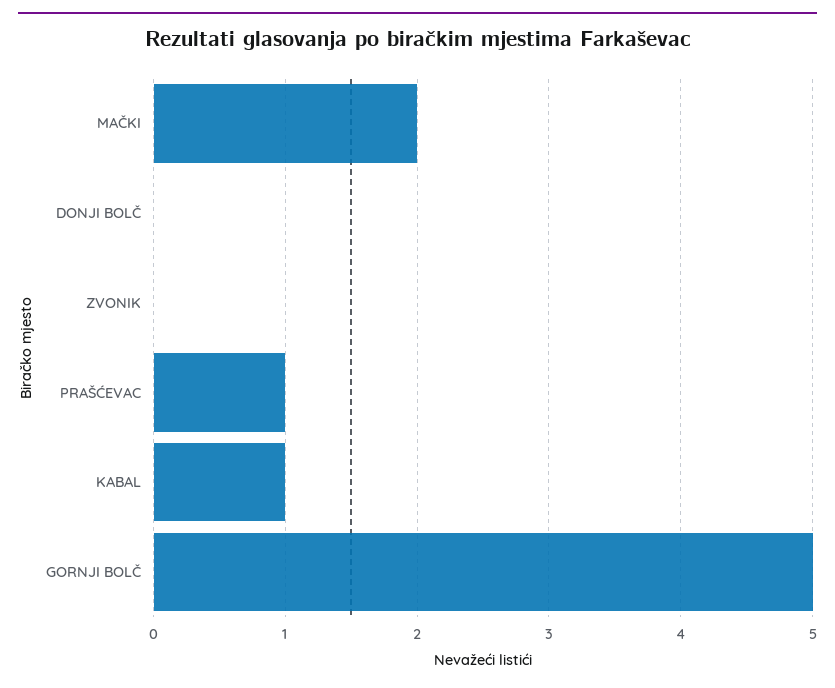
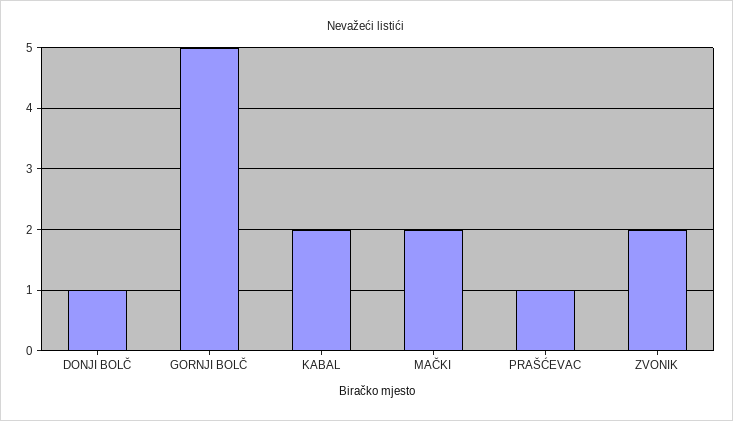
  {
    "MAČKI": 2,
-   "DONJI BOLČ": 0,
+   "DONJI BOLČ": 1,
-   "ZVONIK": 0,
+   "ZVONIK": 2,
    "PRAŠĆEVAC": 1,
-   "KABAL": 1,
+   "KABAL": 2,
    "GORNJI BOLČ": 5
  }

